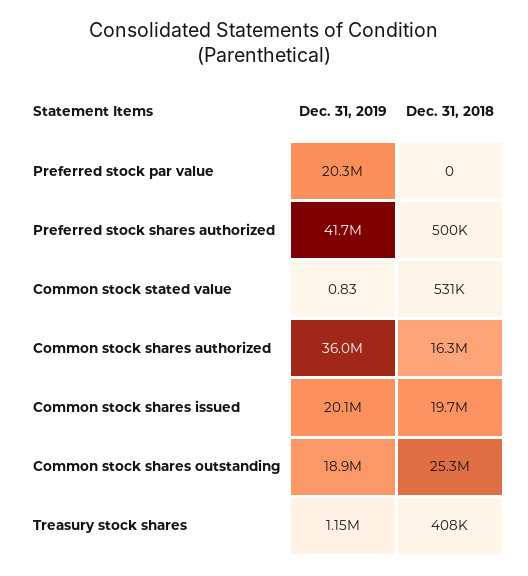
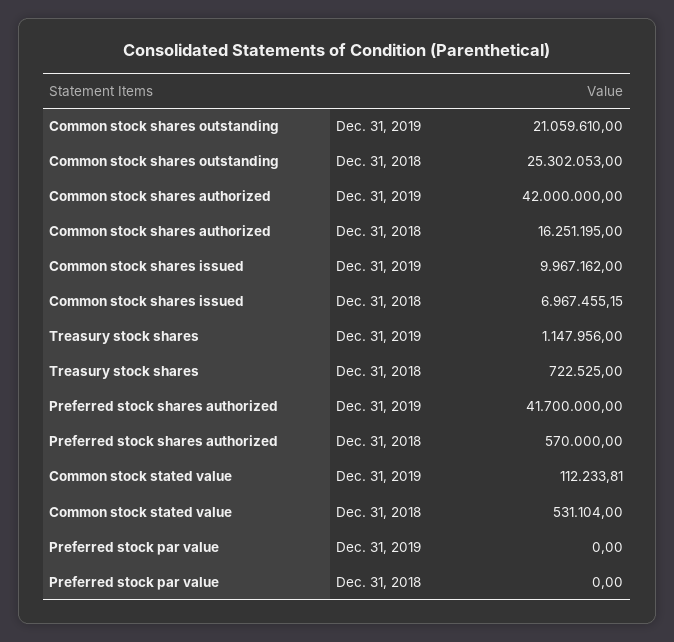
  {
    "Dec. 31, 2019": {
-     "Preferred stock par value": 20300000,
+     "Preferred stock par value": 0,
      "Preferred stock shares authorized": 41700000,
-     "Common stock stated value": 0.83,
+     "Common stock stated value": 112233.81,
-     "Common stock shares authorized": 36000000,
+     "Common stock shares authorized": 42000000,
-     "Common stock shares issued": 20100000,
+     "Common stock shares issued": 9967162,
-     "Common stock shares outstanding": 18900000,
+     "Common stock shares outstanding": 21059610,
      "Treasury stock shares": 1147956
    },
    "Dec. 31, 2018": {
      "Preferred stock par value": 0,
-     "Preferred stock shares authorized": 500000,
+     "Preferred stock shares authorized": 570000,
      "Common stock stated value": 531104,
      "Common stock shares authorized": 16251195,
-     "Common stock shares issued": 19700000,
+     "Common stock shares issued": 6967455.15,
      "Common stock shares outstanding": 25302053,
-     "Treasury stock shares": 408000
+     "Treasury stock shares": 722525
    }
  }

